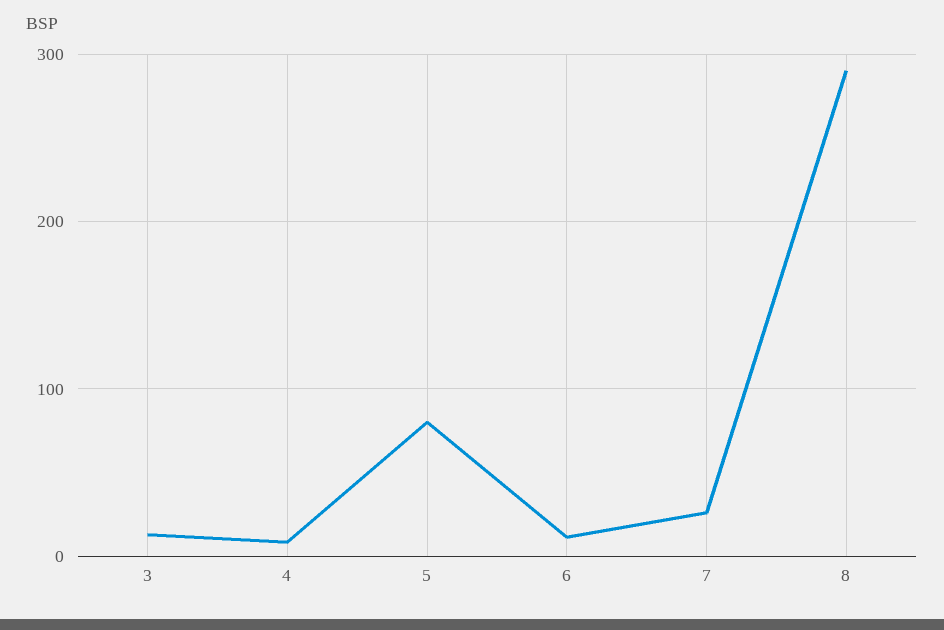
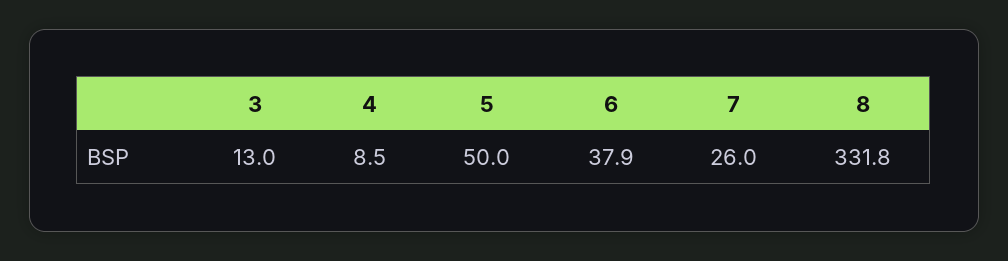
  {
    "3": 13,
    "4": 8.5,
-   "5": 80,
+   "5": 50,
-   "6": 10,
+   "6": 37.9,
    "7": 26,
-   "8": 290
+   "8": 331.8
  }

